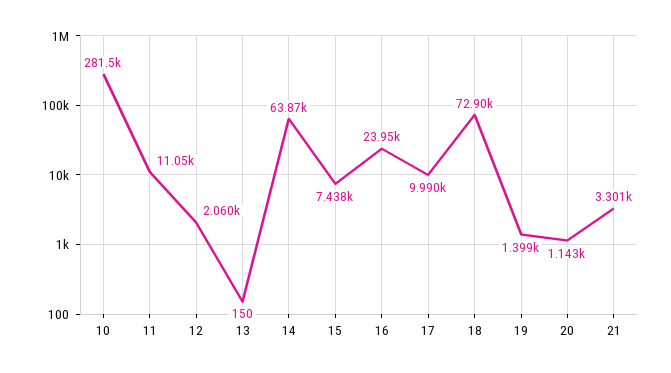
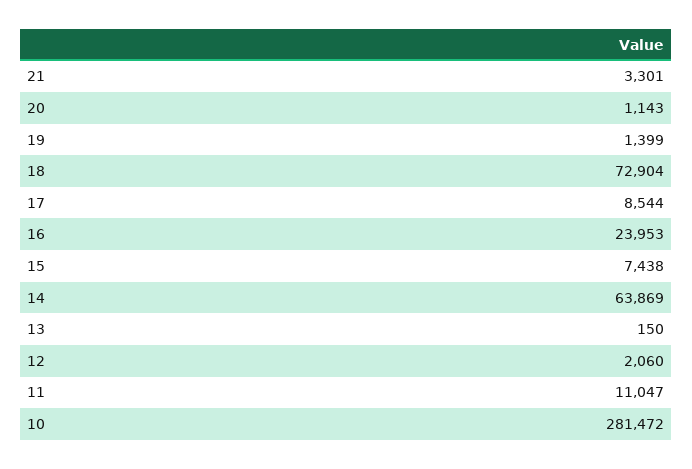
  {
    "10": 281472,
    "11": 11047,
    "12": 2060,
    "13": 150,
    "14": 63869,
    "15": 7438,
    "16": 23953,
-   "17": 9990,
+   "17": 8544,
    "18": 72904,
    "19": 1399,
    "20": 1143,
    "21": 3301
  }

